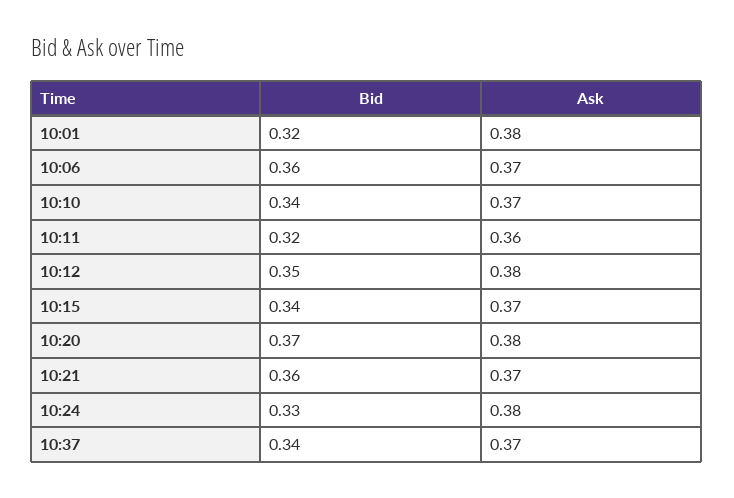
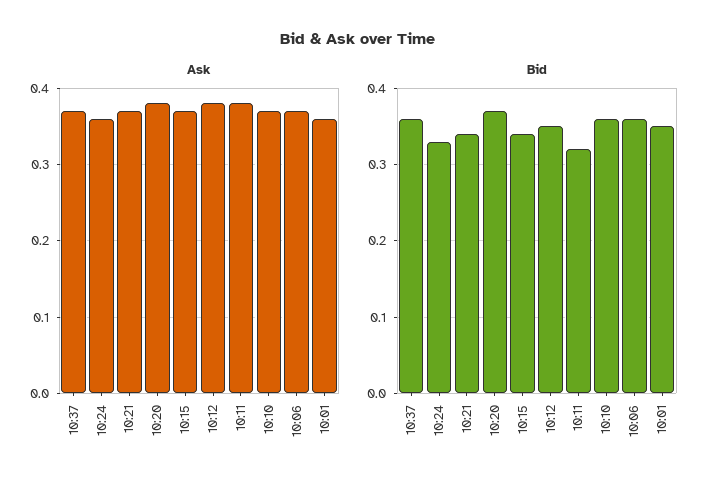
  {
    "Bid": {
-     "10:01": 0.32,
+     "10:01": 0.35,
      "10:06": 0.36,
-     "10:10": 0.34,
+     "10:10": 0.36,
      "10:11": 0.32,
      "10:12": 0.35,
      "10:15": 0.34,
      "10:20": 0.37,
-     "10:21": 0.36,
+     "10:21": 0.34,
      "10:24": 0.33,
-     "10:37": 0.34
+     "10:37": 0.36
    },
    "Ask": {
-     "10:01": 0.38,
+     "10:01": 0.36,
      "10:06": 0.37,
      "10:10": 0.37,
-     "10:11": 0.36,
+     "10:11": 0.38,
      "10:12": 0.38,
      "10:15": 0.37,
      "10:20": 0.38,
      "10:21": 0.37,
-     "10:24": 0.38,
+     "10:24": 0.36,
      "10:37": 0.37
    }
  }

